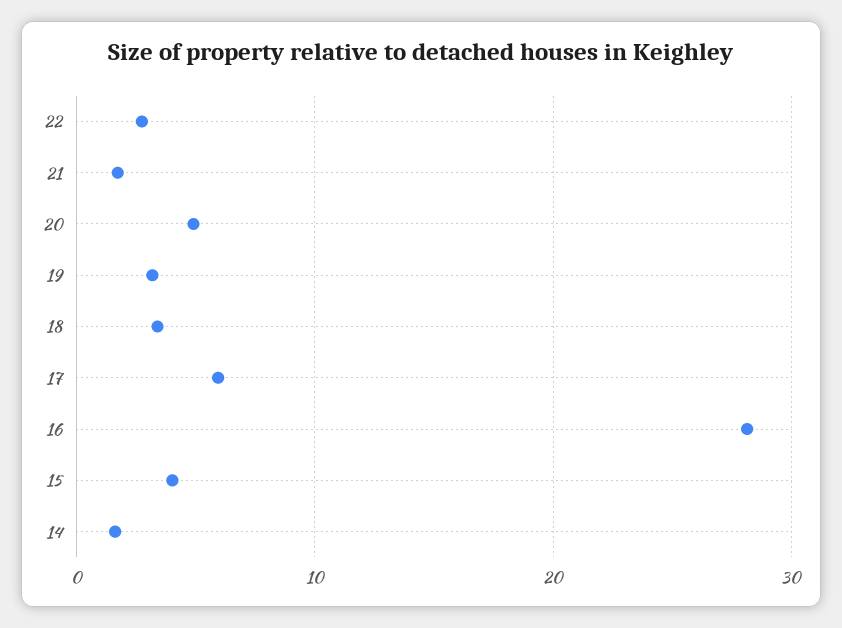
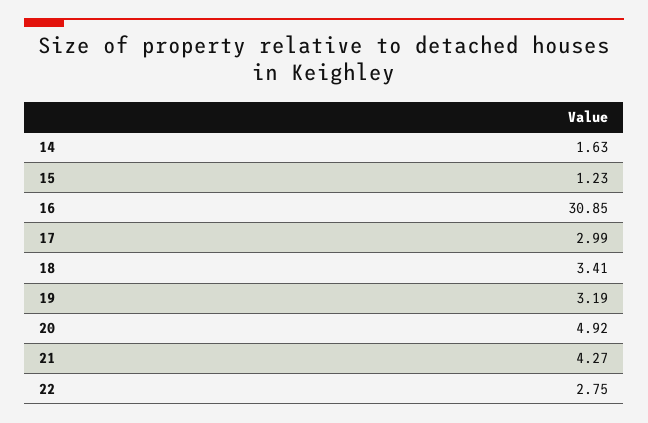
  {
    "22": 2.75,
-   "21": 2,
+   "21": 4.27,
    "20": 4.92,
    "19": 3.19,
    "18": 3.41,
-   "17": 6,
+   "17": 2.99,
-   "16": 28,
+   "16": 30.85,
-   "15": 4,
+   "15": 1.23,
    "14": 1.63
  }

